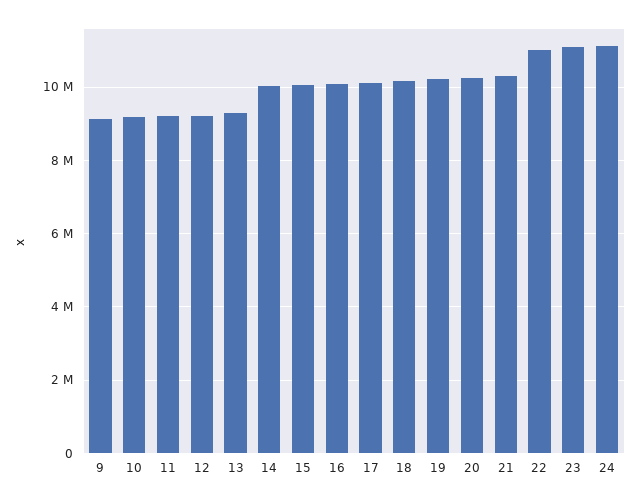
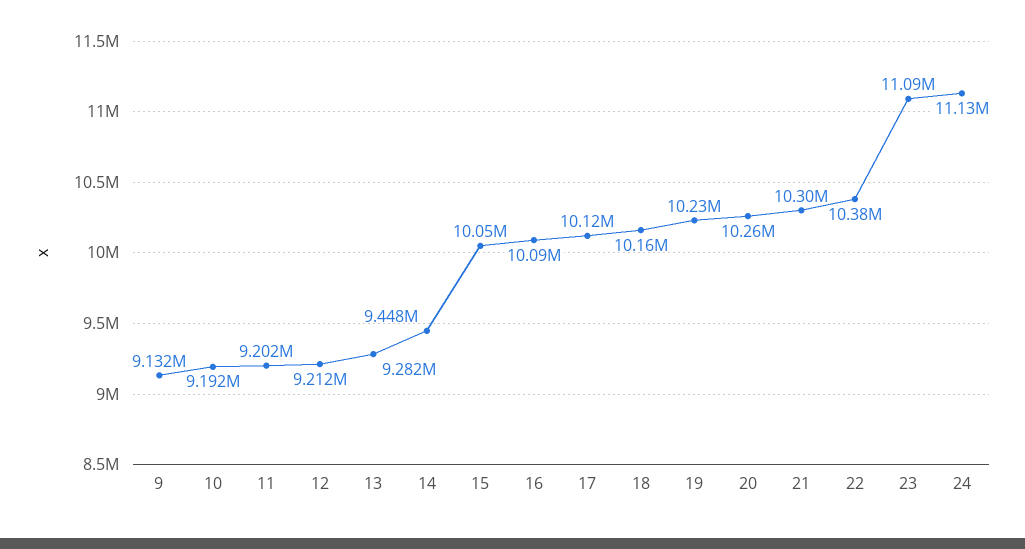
  {
    "9": 9132000,
    "10": 9192000,
    "11": 9202000,
    "12": 9212000,
    "13": 9282000,
-   "14": 10000000,
+   "14": 9448000,
    "15": 10050000,
    "16": 10090000,
    "17": 10120000,
    "18": 10160000,
    "19": 10230000,
    "20": 10260000,
    "21": 10300000,
-   "22": 11000000,
+   "22": 10380000,
    "23": 11090000,
    "24": 11130000
  }

